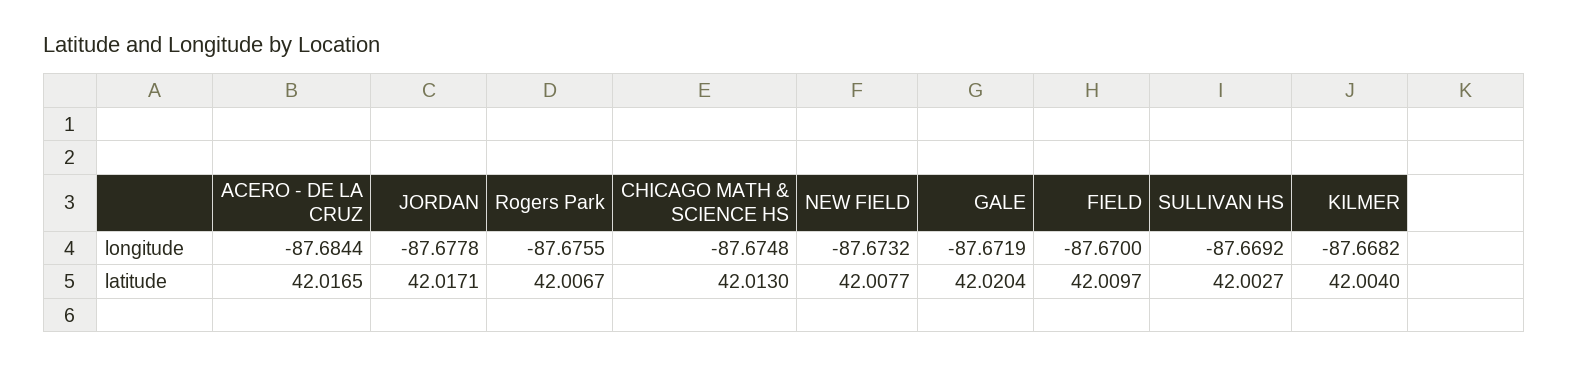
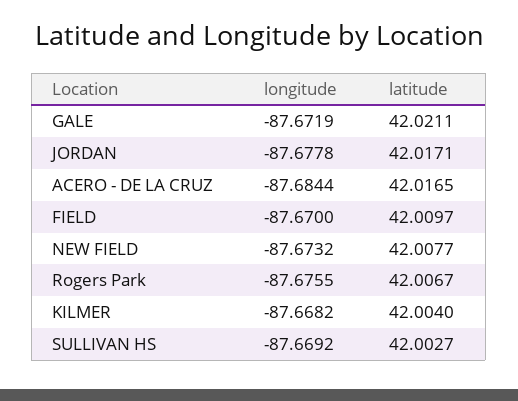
  {
    "ACERO - DE LA CRUZ": {
      "longitude": -87.6844,
      "latitude": 42.0165
    },
    "JORDAN": {
      "longitude": -87.6778,
      "latitude": 42.0171
    },
    "Rogers Park": {
      "longitude": -87.6755,
      "latitude": 42.0067
    },
-   "CHICAGO MATH & SCIENCE HS": {
-     "longitude": -87.6748,
-     "latitude": 42.013
-   },
    "NEW FIELD": {
      "longitude": -87.6732,
      "latitude": 42.0077
    },
    "GALE": {
      "longitude": -87.6719,
-     "latitude": 42.0204
+     "latitude": 42.0211
    },
    "FIELD": {
      "longitude": -87.67,
      "latitude": 42.0097
    },
    "SULLIVAN HS": {
      "longitude": -87.6692,
      "latitude": 42.0027
    },
    "KILMER": {
      "longitude": -87.6682,
      "latitude": 42.004
    }
  }

